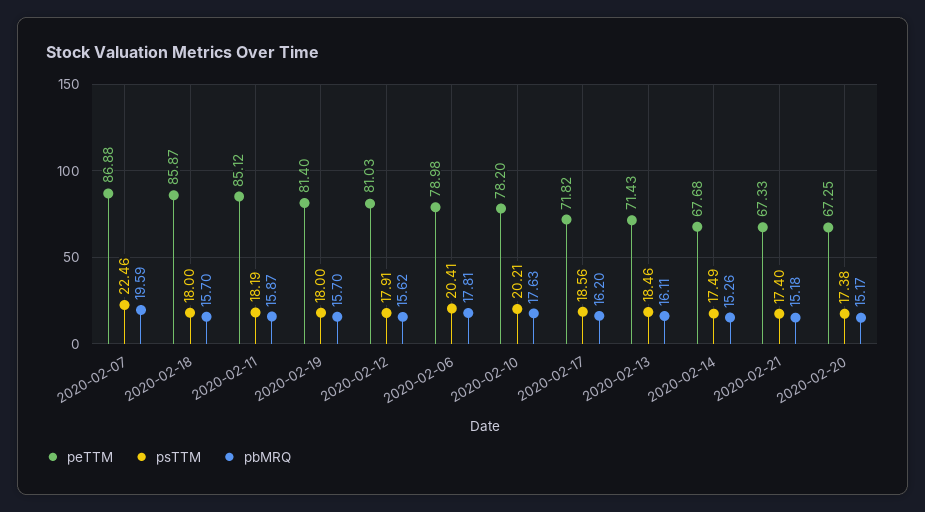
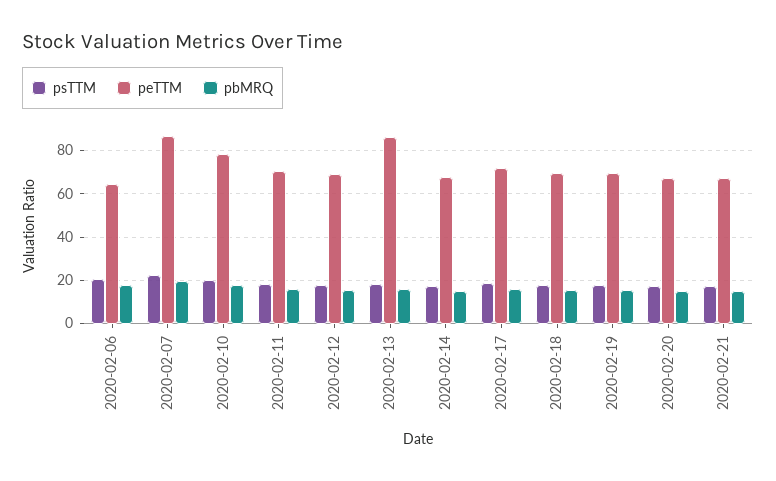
  {
    "peTTM": {
      "2020-02-07": 86.88,
-     "2020-02-18": 85.87,
+     "2020-02-18": 70,
-     "2020-02-11": 85.12,
+     "2020-02-11": 70,
-     "2020-02-19": 81.4,
+     "2020-02-19": 70,
-     "2020-02-12": 81.03,
+     "2020-02-12": 70,
-     "2020-02-06": 78.98,
+     "2020-02-06": 65,
      "2020-02-10": 78.2,
      "2020-02-17": 71.82,
-     "2020-02-13": 71.43,
+     "2020-02-13": 85,
      "2020-02-14": 67.68,
      "2020-02-21": 67.33,
      "2020-02-20": 67.25
    },
    "psTTM": {
      "2020-02-07": 22.46,
      "2020-02-18": 18,
      "2020-02-11": 18.19,
      "2020-02-19": 18,
      "2020-02-12": 17.91,
      "2020-02-06": 20.41,
      "2020-02-10": 20.21,
      "2020-02-17": 18.56,
      "2020-02-13": 18.46,
      "2020-02-14": 17.49,
      "2020-02-21": 17.4,
      "2020-02-20": 17.38
    },
    "pbMRQ": {
      "2020-02-07": 19.59,
      "2020-02-18": 15.7,
      "2020-02-11": 15.87,
      "2020-02-19": 15.7,
      "2020-02-12": 15.62,
      "2020-02-06": 17.81,
      "2020-02-10": 17.63,
      "2020-02-17": 16.2,
      "2020-02-13": 16.11,
      "2020-02-14": 15.26,
      "2020-02-21": 15.18,
      "2020-02-20": 15.17
    }
  }

